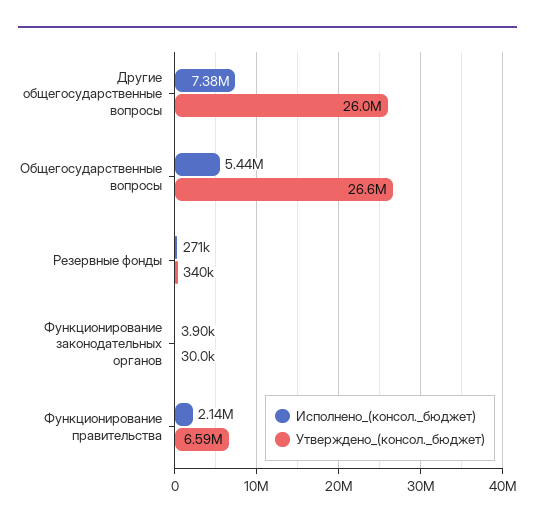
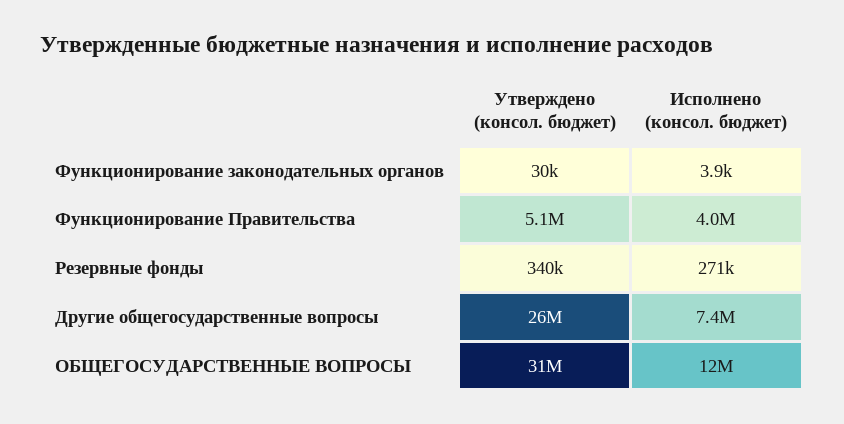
  {
    "Исполнено_(консол._бюджет)": {
      "Другие общегосударственные вопросы": 7380000,
-     "Общегосударственные вопросы": 5440000,
+     "Общегосударственные вопросы": 12000000,
      "Резервные фонды": 271000,
      "Функционирование законодательных органов": 3900,
-     "Функционирование правительства": 2140000
+     "Функционирование правительства": 4000000
    },
    "Утверждено_(консол._бюджет)": {
      "Другие общегосударственные вопросы": 26000000,
-     "Общегосударственные вопросы": 26600000,
+     "Общегосударственные вопросы": 31000000,
      "Резервные фонды": 340000,
      "Функционирование законодательных органов": 30000,
-     "Функционирование правительства": 6590000
+     "Функционирование правительства": 5100000
    }
  }

